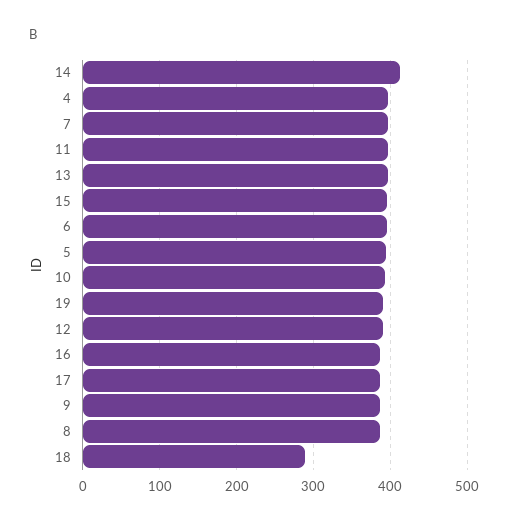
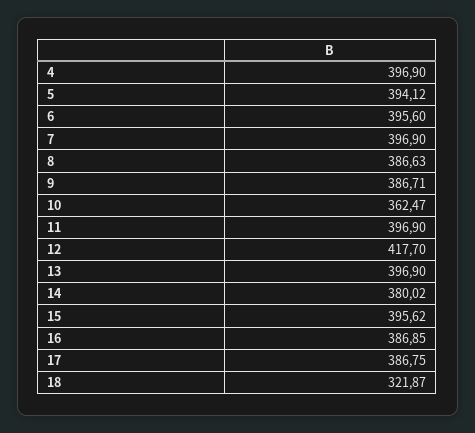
  {
-   "14": 410,
+   "14": 380.02,
    "4": 396.9,
    "7": 396.9,
    "11": 396.9,
    "13": 396.9,
    "15": 395.62,
    "6": 395.6,
    "5": 394.12,
-   "10": 390,
+   "10": 362.47,
-   "19": 390,
-   "12": 390,
+   "12": 417.7,
    "16": 386.85,
    "17": 386.75,
    "9": 386.71,
    "8": 386.63,
-   "18": 290
+   "18": 321.87
  }

